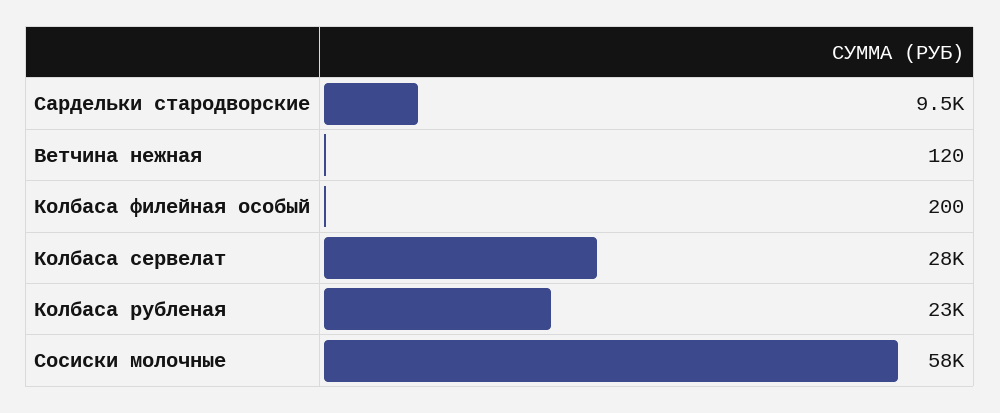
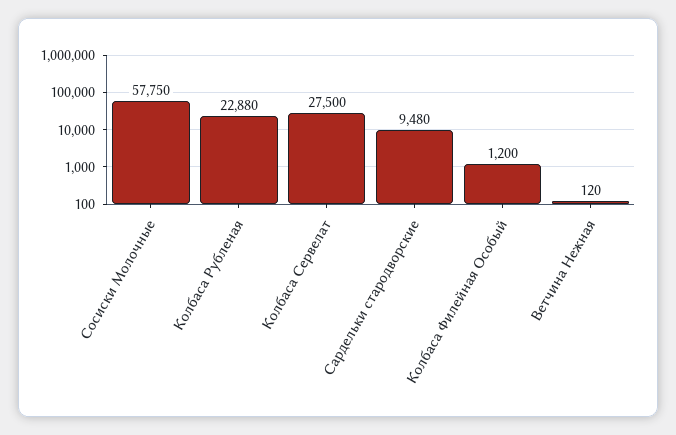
  {
    "Сардельки стародворские": 9480,
    "Ветчина нежная": 120,
-   "Колбаса филейная особый": 200,
+   "Колбаса филейная особый": 1200,
    "Колбаса сервелат": 27500,
    "Колбаса рубленая": 22880,
    "Сосиски молочные": 57750
  }

